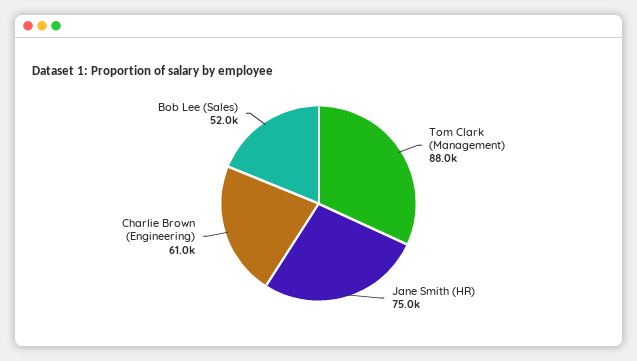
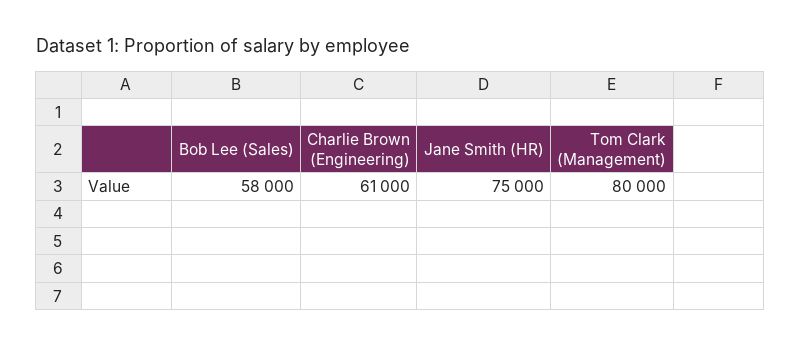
  {
-   "Tom Clark (Management)": 88000,
+   "Tom Clark (Management)": 80000,
    "Jane Smith (HR)": 75000,
    "Charlie Brown (Engineering)": 61000,
-   "Bob Lee (Sales)": 52000
+   "Bob Lee (Sales)": 58000
  }

